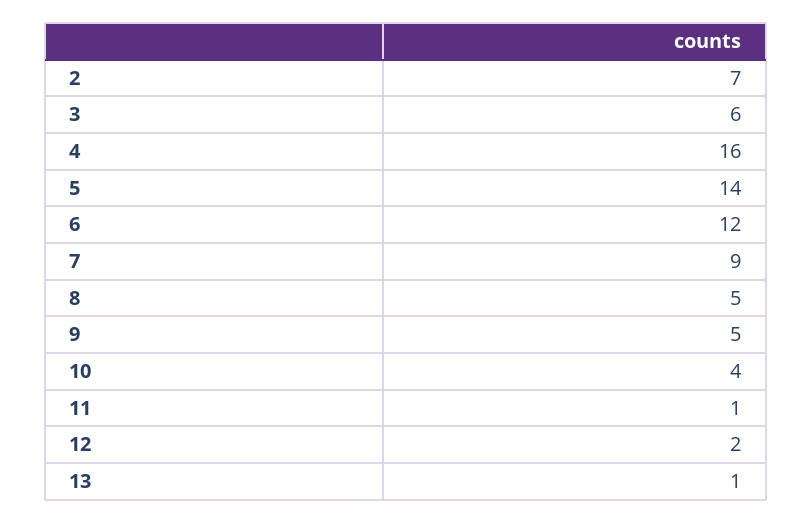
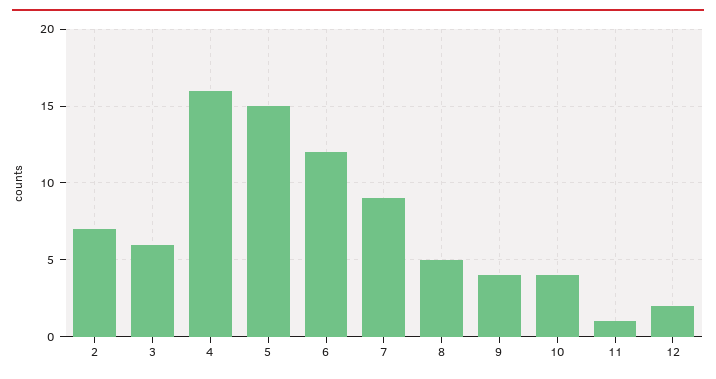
  {
    "2": 7,
    "3": 6,
    "4": 16,
-   "5": 14,
+   "5": 15,
    "6": 12,
    "7": 9,
    "8": 5,
-   "9": 5,
+   "9": 4,
    "10": 4,
    "11": 1,
-   "12": 2,
+   "12": 2
-   "13": 1
  }

